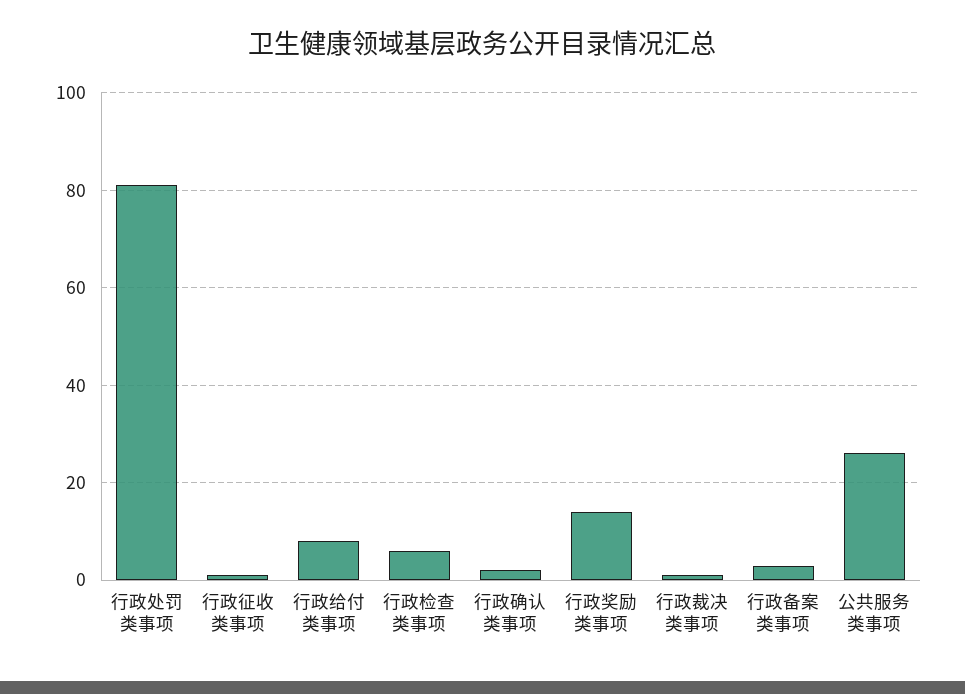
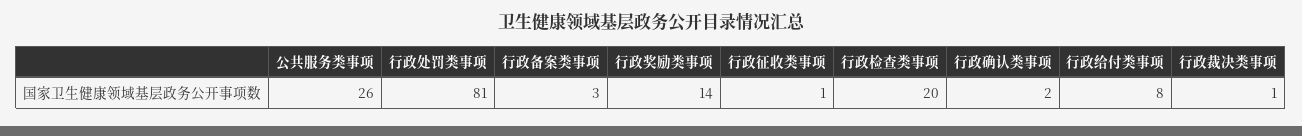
  {
    "行政处罚类事项": 81,
    "行政征收类事项": 1,
    "行政给付类事项": 8,
-   "行政检查类事项": 5,
+   "行政检查类事项": 20,
    "行政确认类事项": 2,
    "行政奖励类事项": 14,
    "行政裁决类事项": 1,
    "行政备案类事项": 3,
    "公共服务类事项": 26
  }

